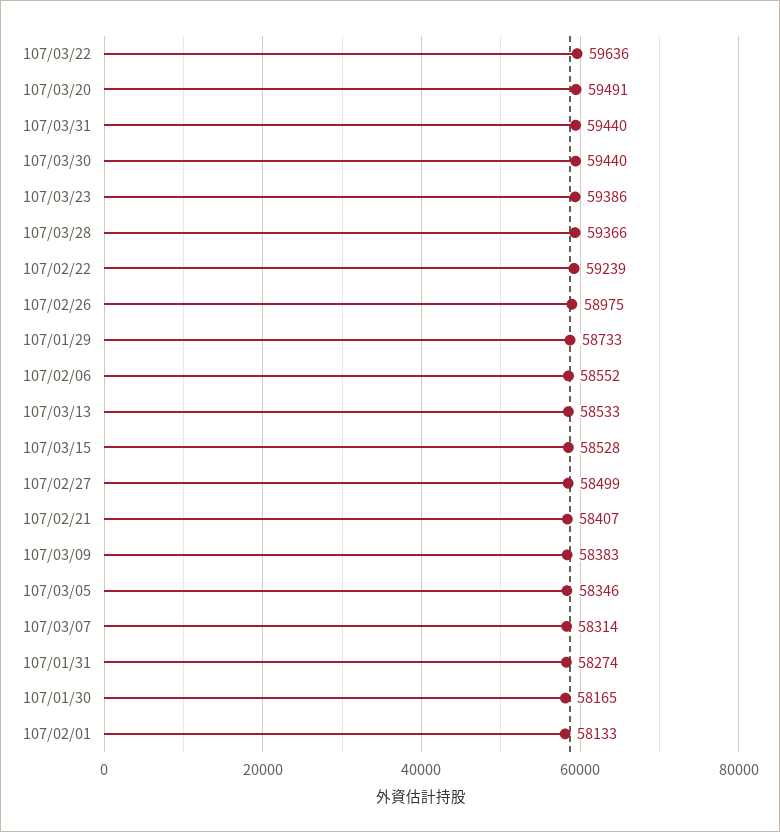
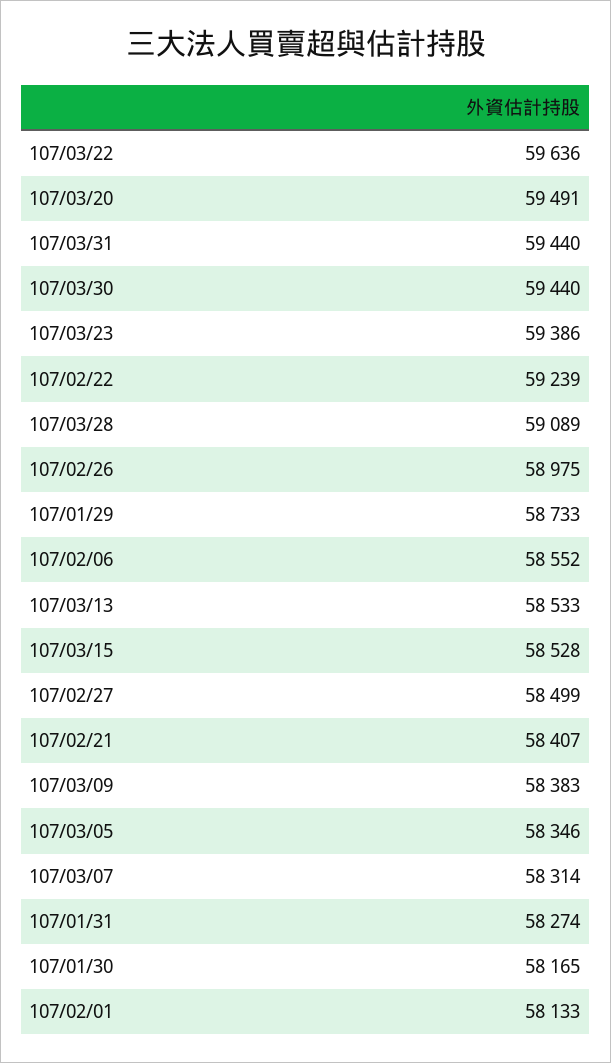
  {
    "107/03/22": 59636,
    "107/03/20": 59491,
    "107/03/31": 59440,
    "107/03/30": 59440,
    "107/03/23": 59386,
-   "107/03/28": 59366,
+   "107/03/28": 59089,
    "107/02/22": 59239,
    "107/02/26": 58975,
    "107/01/29": 58733,
    "107/02/06": 58552,
    "107/03/13": 58533,
    "107/03/15": 58528,
    "107/02/27": 58499,
    "107/02/21": 58407,
    "107/03/09": 58383,
    "107/03/05": 58346,
    "107/03/07": 58314,
    "107/01/31": 58274,
    "107/01/30": 58165,
    "107/02/01": 58133
  }

